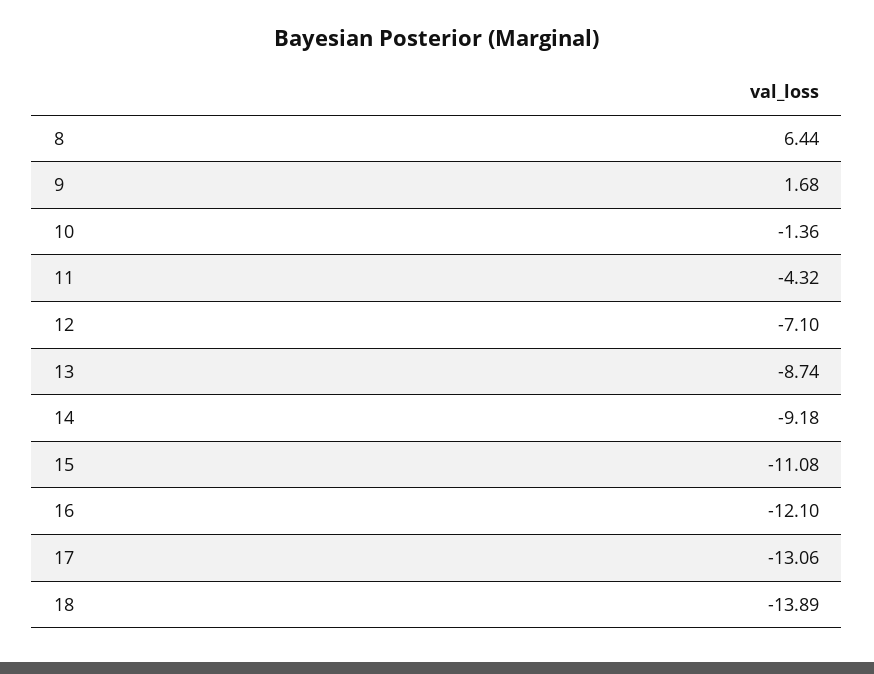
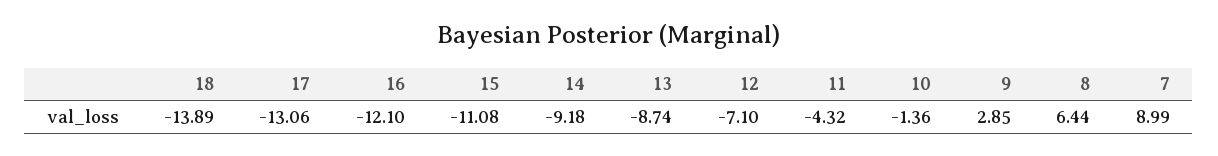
  {
    "8": 6.44,
-   "9": 1.68,
+   "9": 2.85,
    "10": -1.36,
    "11": -4.32,
    "12": -7.1,
    "13": -8.74,
    "14": -9.18,
    "15": -11.08,
    "16": -12.1,
    "17": -13.06,
-   "18": -13.89
+   "18": -13.89,
+   "7": 8.99
  }

